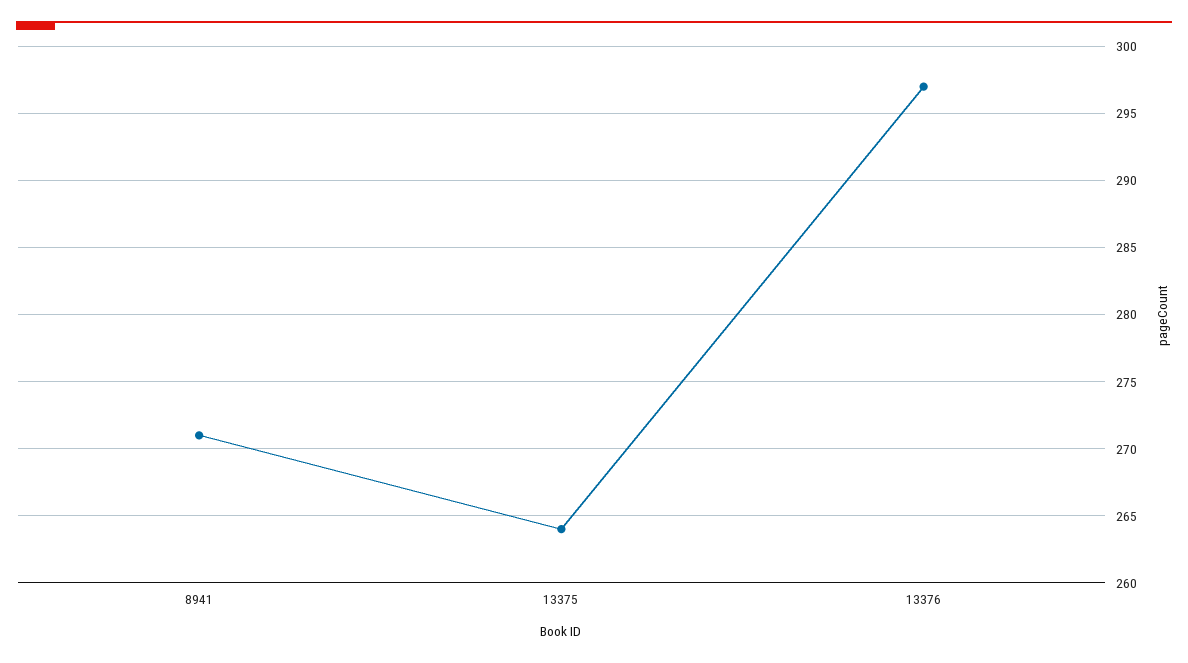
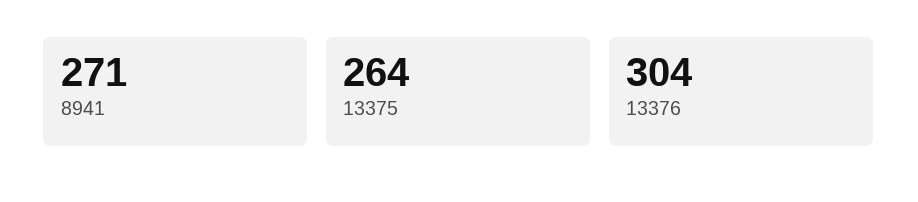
  {
    "8941": 271,
    "13375": 264,
-   "13376": 297
+   "13376": 304
  }

